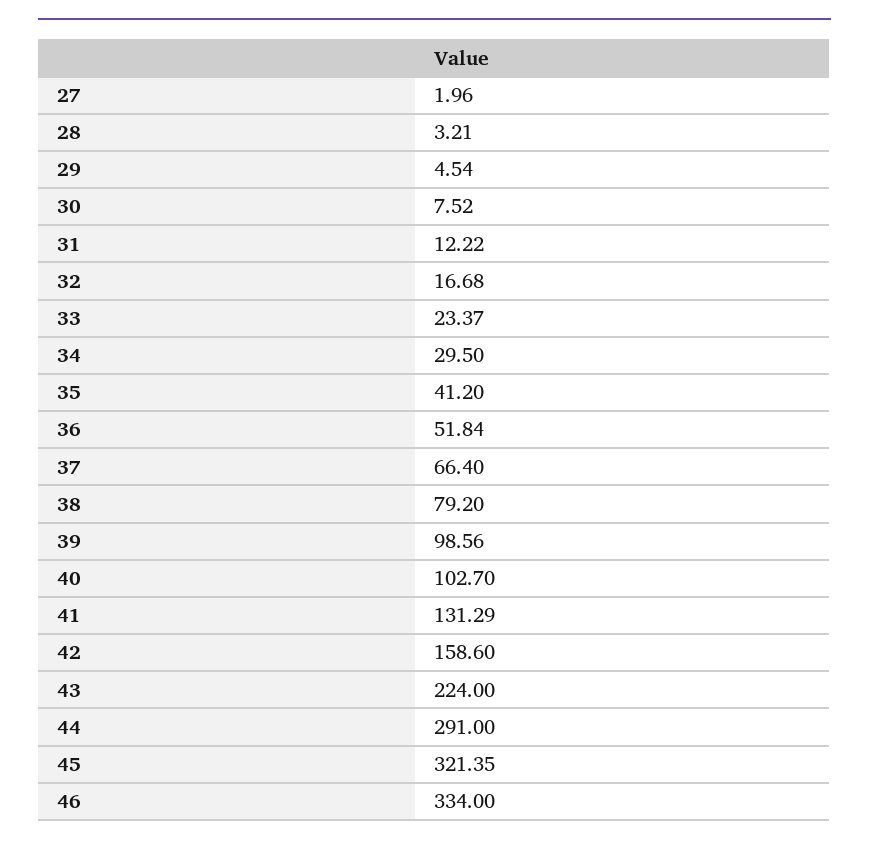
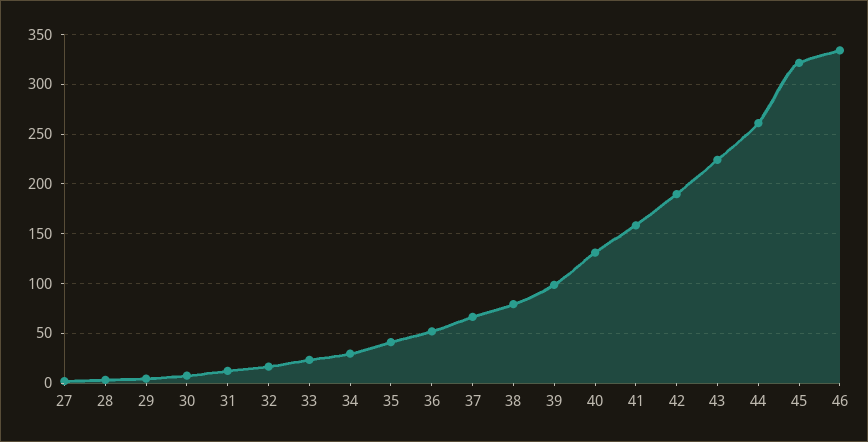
  {
    "27": 1.96,
    "28": 3.21,
    "29": 4.54,
    "30": 7.52,
    "31": 12.22,
    "32": 16.68,
    "33": 23.37,
    "34": 29.5,
    "35": 41.2,
    "36": 51.84,
    "37": 66.4,
    "38": 79.2,
    "39": 98.56,
-   "40": 102.7,
+   "40": 130,
-   "41": 131.29,
+   "41": 160,
-   "42": 158.6,
+   "42": 190,
    "43": 224,
-   "44": 291,
+   "44": 260,
    "45": 321.35,
    "46": 334
  }

